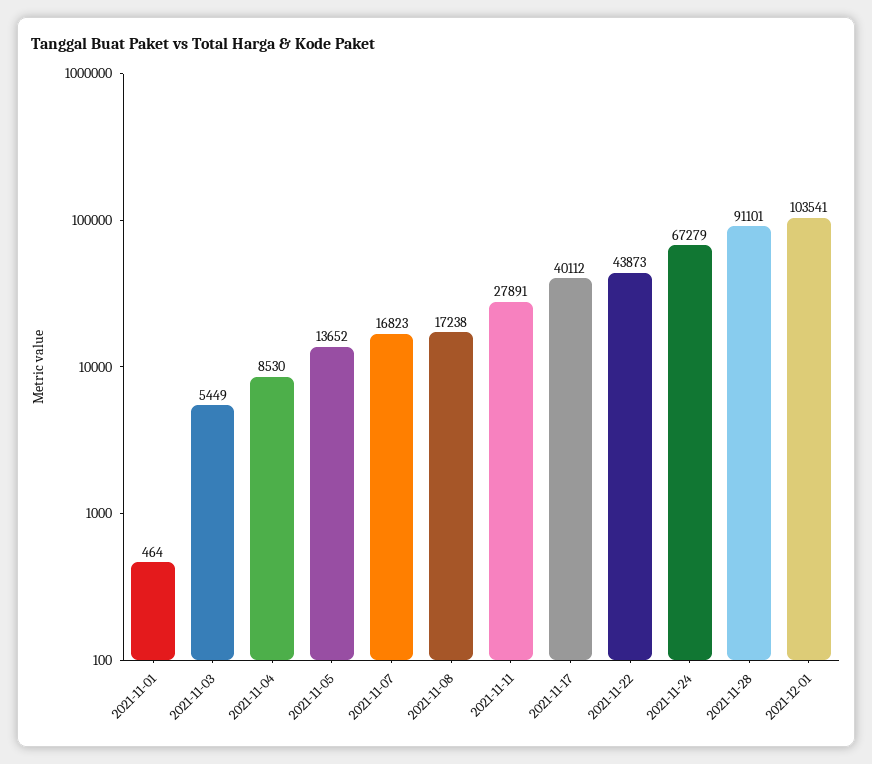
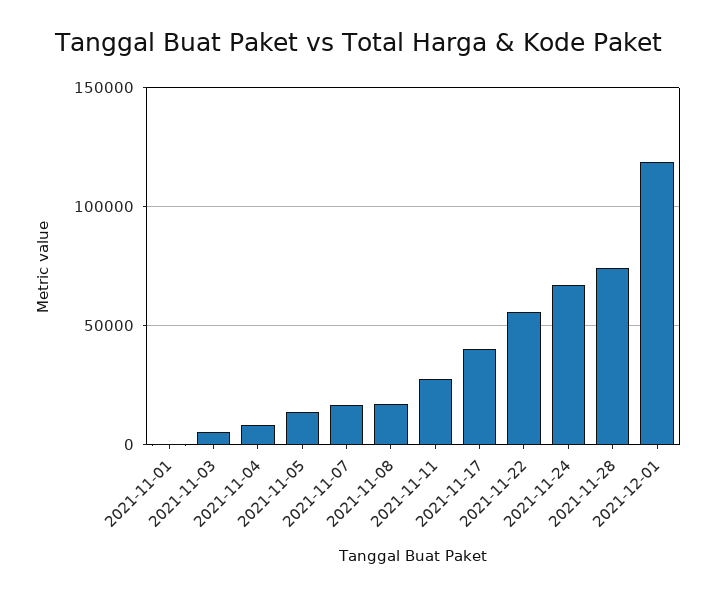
  {
    "2021-11-01": 464,
    "2021-11-03": 5449,
    "2021-11-04": 8530,
    "2021-11-05": 13652,
    "2021-11-07": 16823,
    "2021-11-08": 17238,
    "2021-11-11": 27891,
    "2021-11-17": 40112,
-   "2021-11-22": 43873,
+   "2021-11-22": 55000,
    "2021-11-24": 67279,
-   "2021-11-28": 91101,
+   "2021-11-28": 75000,
-   "2021-12-01": 103541
+   "2021-12-01": 120000
  }

